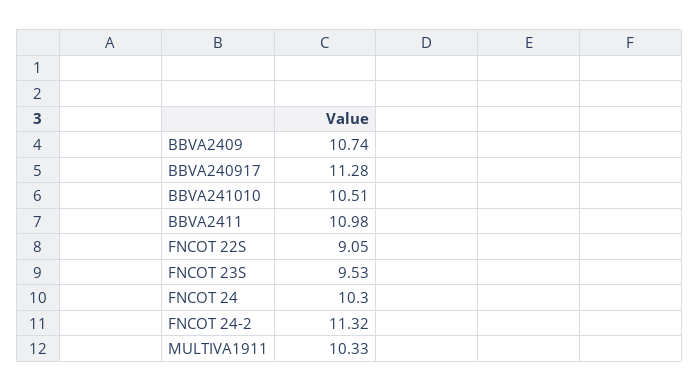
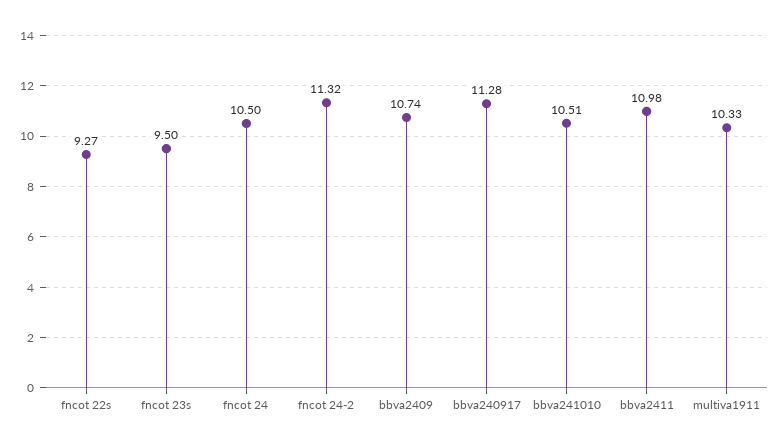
  {
    "BBVA2409": 10.74,
    "BBVA240917": 11.28,
    "BBVA241010": 10.51,
    "BBVA2411": 10.98,
-   "FNCOT 22S": 9.05,
+   "FNCOT 22S": 9.27,
-   "FNCOT 23S": 9.53,
+   "FNCOT 23S": 9.5,
-   "FNCOT 24": 10.3,
+   "FNCOT 24": 10.5,
    "FNCOT 24-2": 11.32,
    "MULTIVA1911": 10.33
  }

